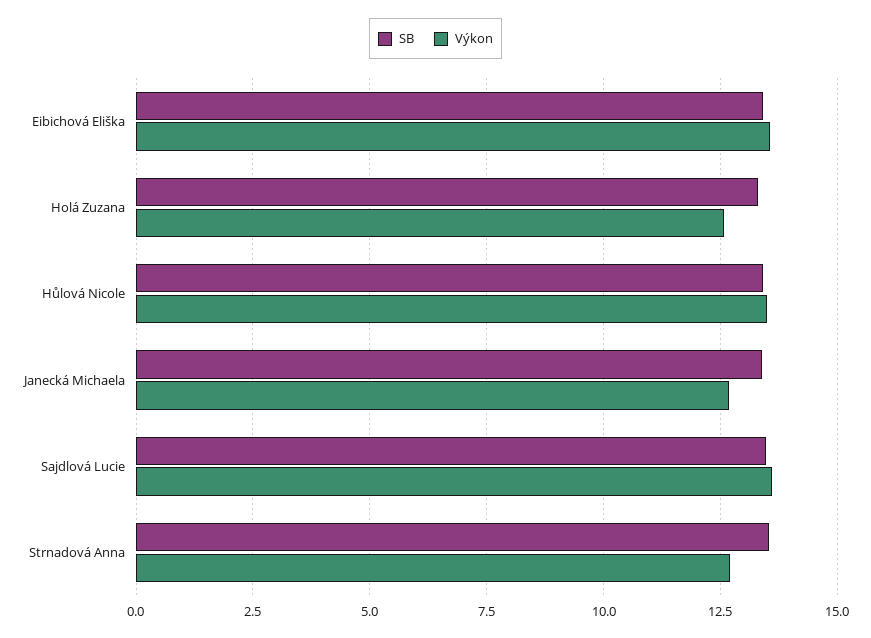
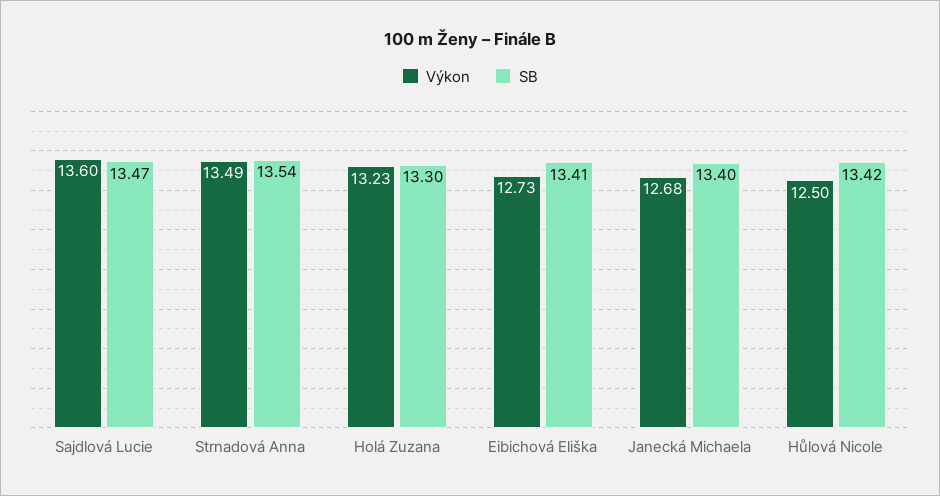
  {
    "SB": {
      "Eibichová Eliška": 13.41,
      "Holá Zuzana": 13.3,
      "Hůlová Nicole": 13.42,
      "Janecká Michaela": 13.4,
      "Sajdlová Lucie": 13.47,
      "Strnadová Anna": 13.54
    },
    "Výkon": {
-     "Eibichová Eliška": 13.5,
+     "Eibichová Eliška": 12.73,
-     "Holá Zuzana": 12.5,
+     "Holá Zuzana": 13.23,
-     "Hůlová Nicole": 13.5,
+     "Hůlová Nicole": 12.5,
      "Janecká Michaela": 12.68,
      "Sajdlová Lucie": 13.6,
-     "Strnadová Anna": 12.75
+     "Strnadová Anna": 13.49
    }
  }

